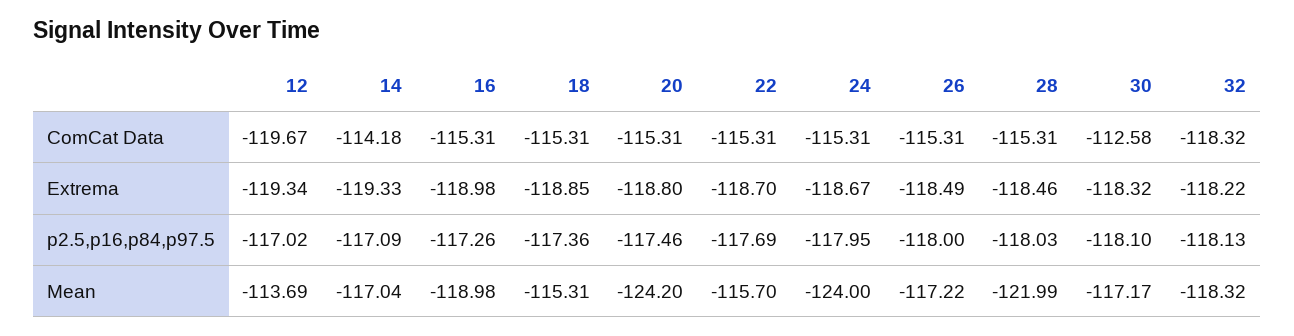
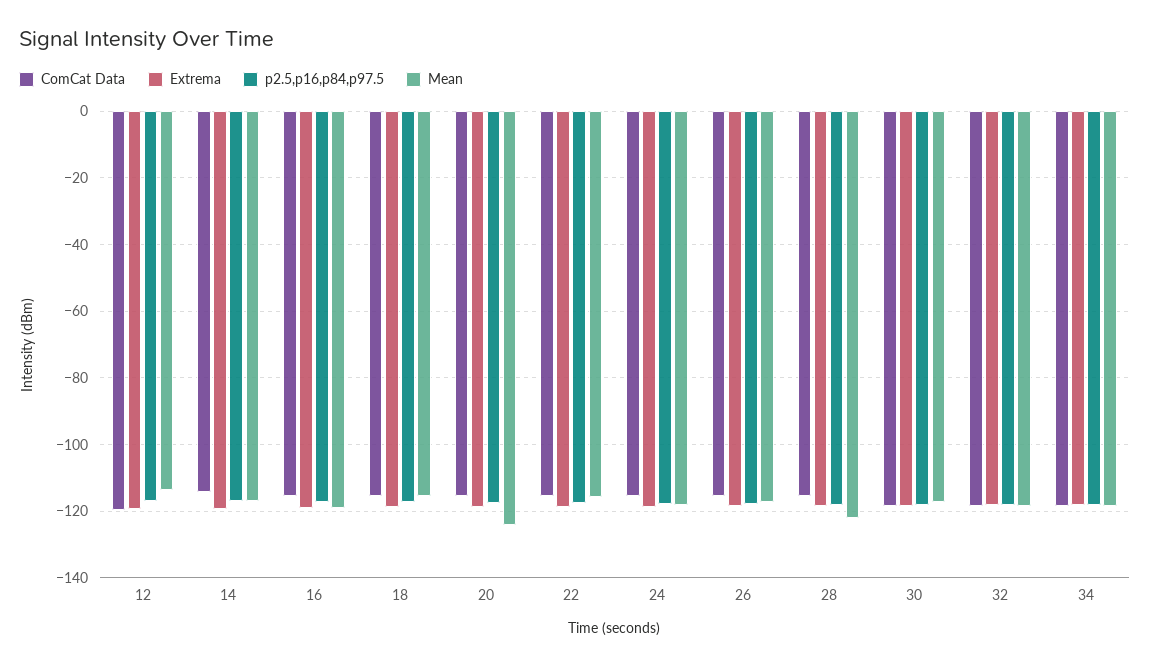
  {
    "ComCat Data": {
      "12": -119.67,
      "14": -114.18,
      "16": -115.31,
      "18": -115.31,
      "20": -115.31,
      "22": -115.31,
      "24": -115.31,
      "26": -115.31,
      "28": -115.31,
-     "30": -112.58,
+     "30": -118,
-     "32": -118.32
+     "32": -118.32,
+     "34": -118
    },
    "Extrema": {
      "12": -119.34,
      "14": -119.33,
      "16": -118.98,
      "18": -118.85,
      "20": -118.8,
      "22": -118.7,
      "24": -118.67,
      "26": -118.49,
      "28": -118.46,
      "30": -118.32,
-     "32": -118.22
+     "32": -118.22,
+     "34": -118
    },
    "p2.5,p16,p84,p97.5": {
      "12": -117.02,
      "14": -117.09,
      "16": -117.26,
      "18": -117.36,
      "20": -117.46,
      "22": -117.69,
      "24": -117.95,
      "26": -118,
      "28": -118.03,
      "30": -118.1,
-     "32": -118.13
+     "32": -118.13,
+     "34": -118
    },
    "Mean": {
      "12": -113.69,
      "14": -117.04,
      "16": -118.98,
      "18": -115.31,
      "20": -124.2,
      "22": -115.7,
-     "24": -124,
+     "24": -118,
      "26": -117.22,
      "28": -121.99,
      "30": -117.17,
-     "32": -118.32
+     "32": -118.32,
+     "34": -118
    }
  }

